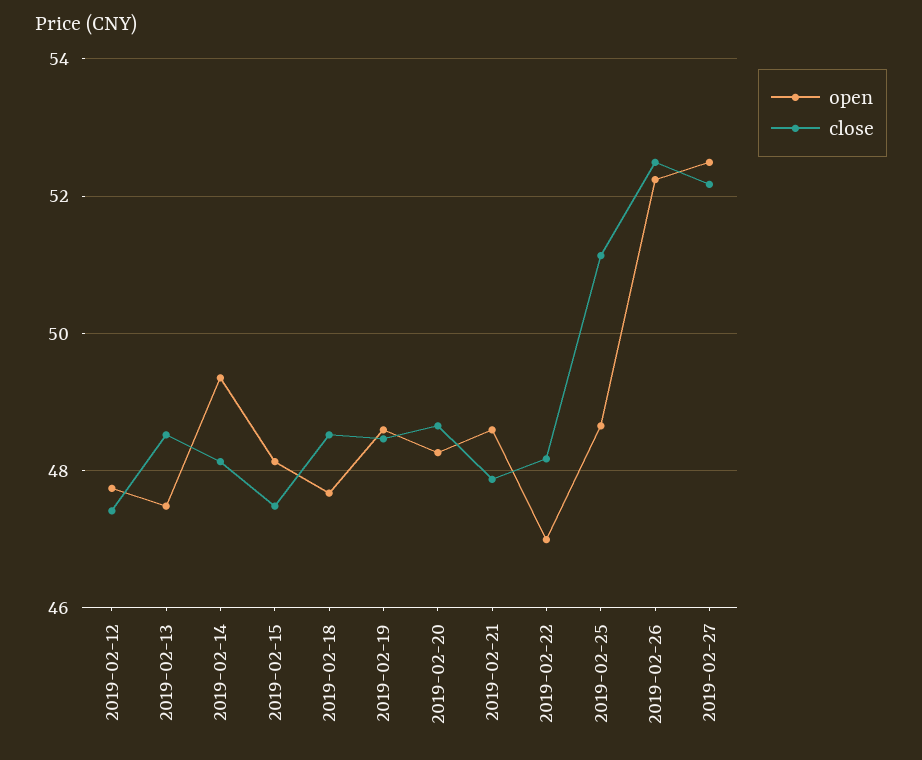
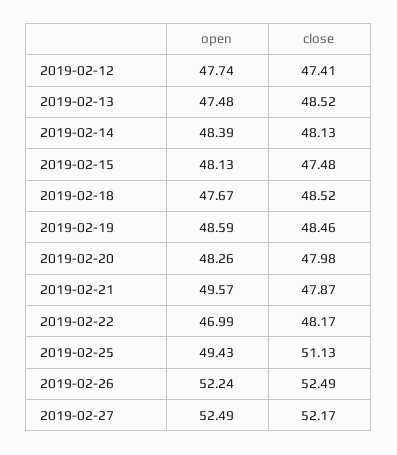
  {
    "open": {
      "2019-02-12": 47.74,
      "2019-02-13": 47.48,
-     "2019-02-14": 49.4,
+     "2019-02-14": 48.39,
      "2019-02-15": 48.13,
      "2019-02-18": 47.67,
      "2019-02-19": 48.59,
      "2019-02-20": 48.26,
-     "2019-02-21": 48.6,
+     "2019-02-21": 49.57,
      "2019-02-22": 46.99,
-     "2019-02-25": 48.6,
+     "2019-02-25": 49.43,
      "2019-02-26": 52.24,
      "2019-02-27": 52.49
    },
    "close": {
      "2019-02-12": 47.41,
      "2019-02-13": 48.52,
      "2019-02-14": 48.13,
      "2019-02-15": 47.48,
      "2019-02-18": 48.52,
      "2019-02-19": 48.46,
-     "2019-02-20": 48.6,
+     "2019-02-20": 47.98,
      "2019-02-21": 47.87,
      "2019-02-22": 48.17,
      "2019-02-25": 51.13,
      "2019-02-26": 52.49,
      "2019-02-27": 52.17
    }
  }

